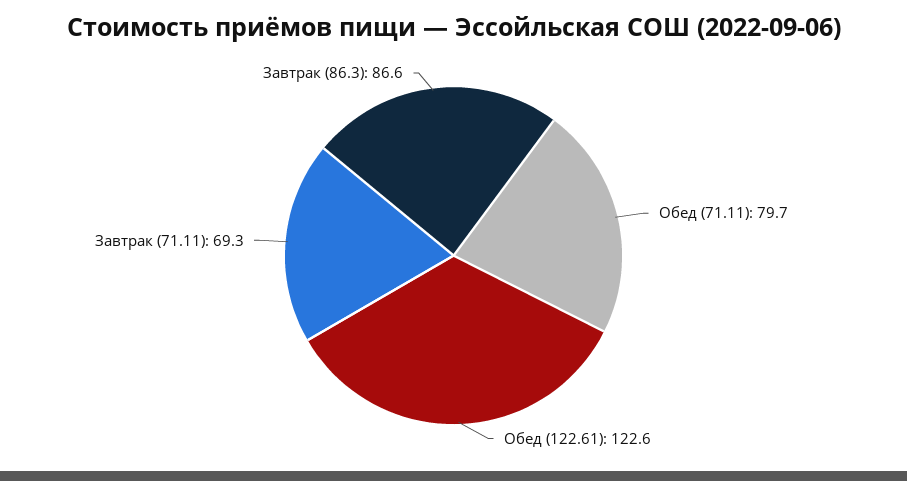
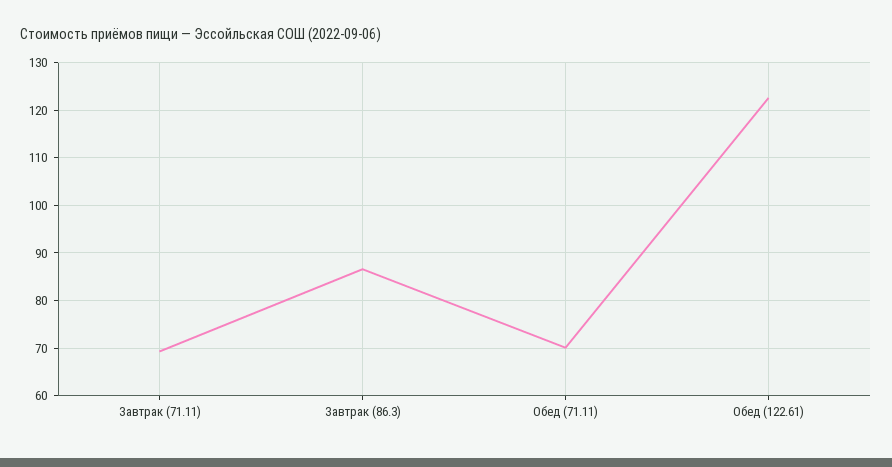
  {
-   "Обед (71.11)": 79.7,
+   "Обед (71.11)": 70,
    "Обед (122.61)": 122.6,
    "Завтрак (71.11)": 69.3,
    "Завтрак (86.3)": 86.6
  }

